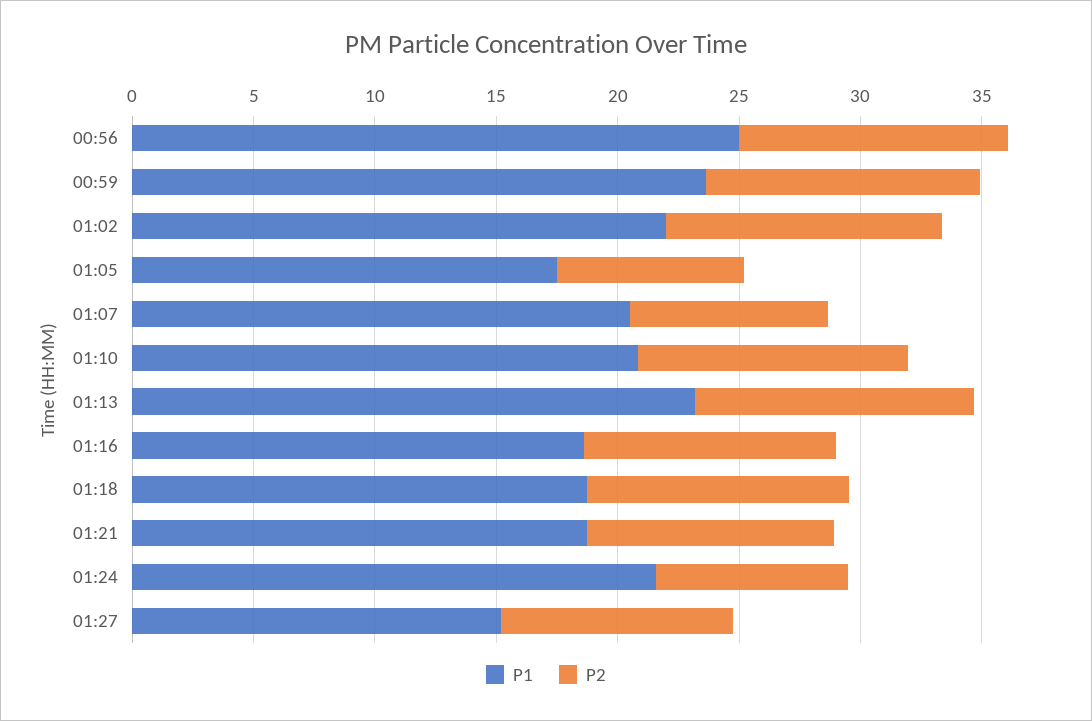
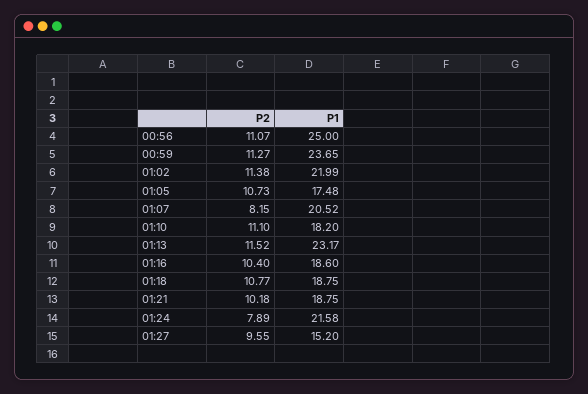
  {
    "P1": {
      "00:56": 25,
      "00:59": 23.65,
      "01:02": 21.99,
      "01:05": 17.48,
      "01:07": 20.52,
-     "01:10": 21,
+     "01:10": 18.2,
      "01:13": 23.17,
      "01:16": 18.6,
      "01:18": 18.75,
      "01:21": 18.75,
      "01:24": 21.58,
      "01:27": 15.2
    },
    "P2": {
      "00:56": 11.07,
      "00:59": 11.27,
      "01:02": 11.38,
-     "01:05": 8,
+     "01:05": 10.73,
      "01:07": 8.15,
      "01:10": 11.1,
      "01:13": 11.52,
      "01:16": 10.4,
      "01:18": 10.77,
      "01:21": 10.18,
      "01:24": 7.89,
      "01:27": 9.55
    }
  }

